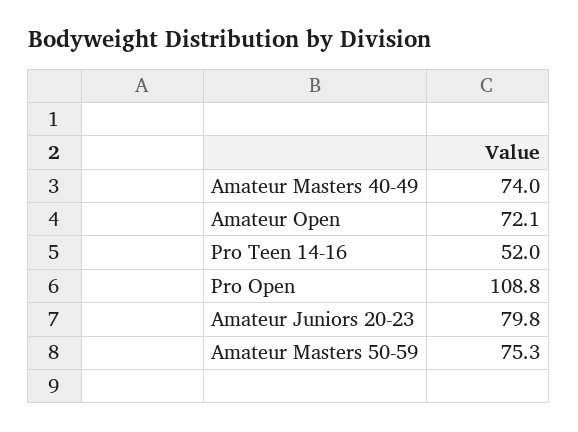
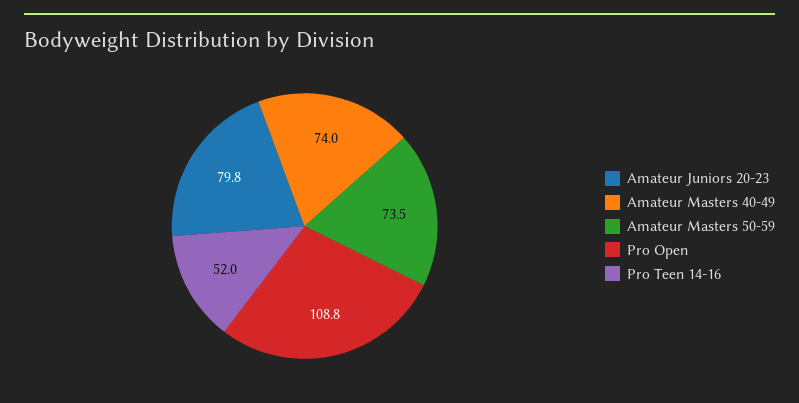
  {
    "Amateur Masters 40-49": 74,
-   "Amateur Open": 72.1,
    "Pro Teen 14-16": 52,
    "Pro Open": 108.8,
    "Amateur Juniors 20-23": 79.8,
-   "Amateur Masters 50-59": 75.3
+   "Amateur Masters 50-59": 73.5
  }

